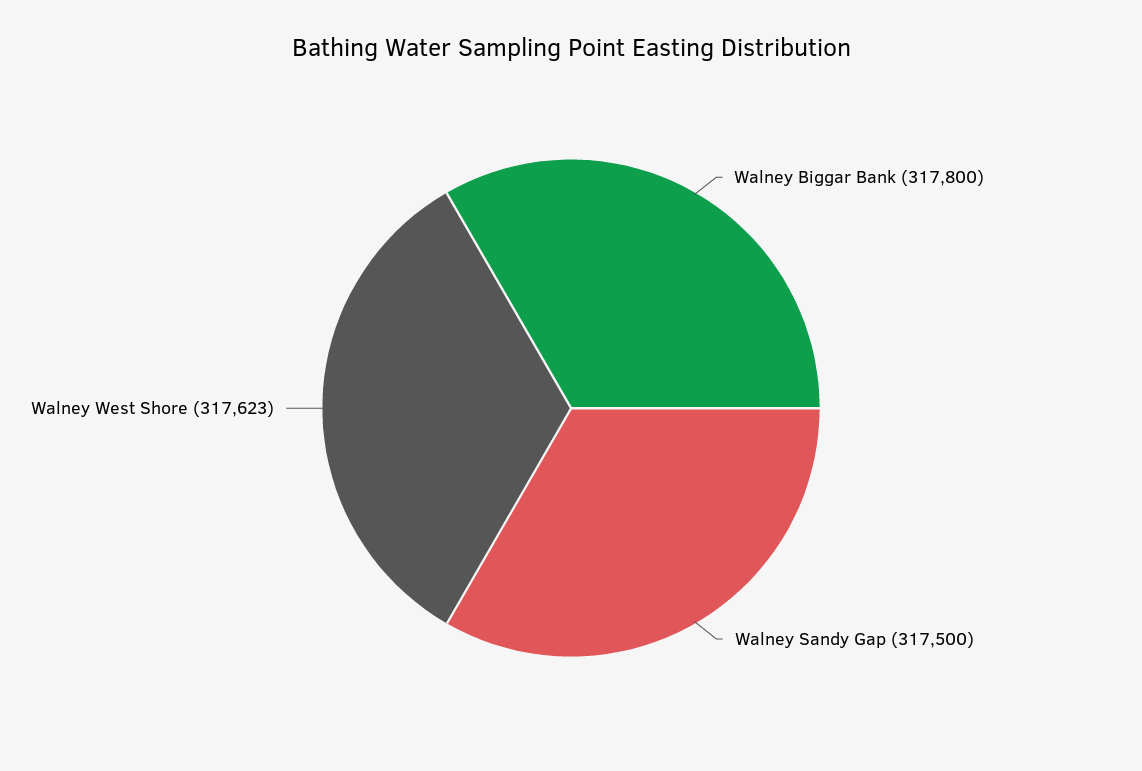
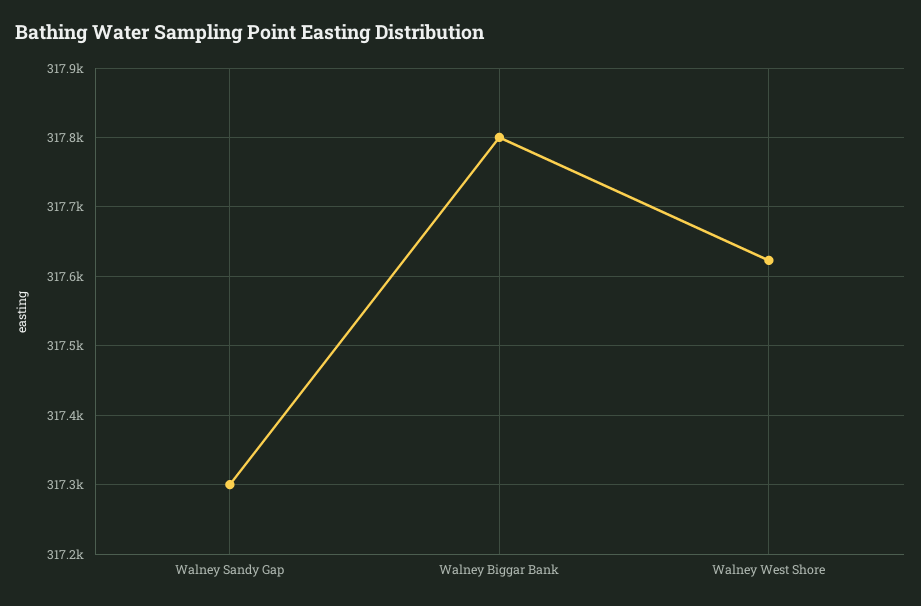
  {
    "Walney Biggar Bank": 317800,
-   "Walney Sandy Gap": 317500,
+   "Walney Sandy Gap": 317300,
    "Walney West Shore": 317623
  }

